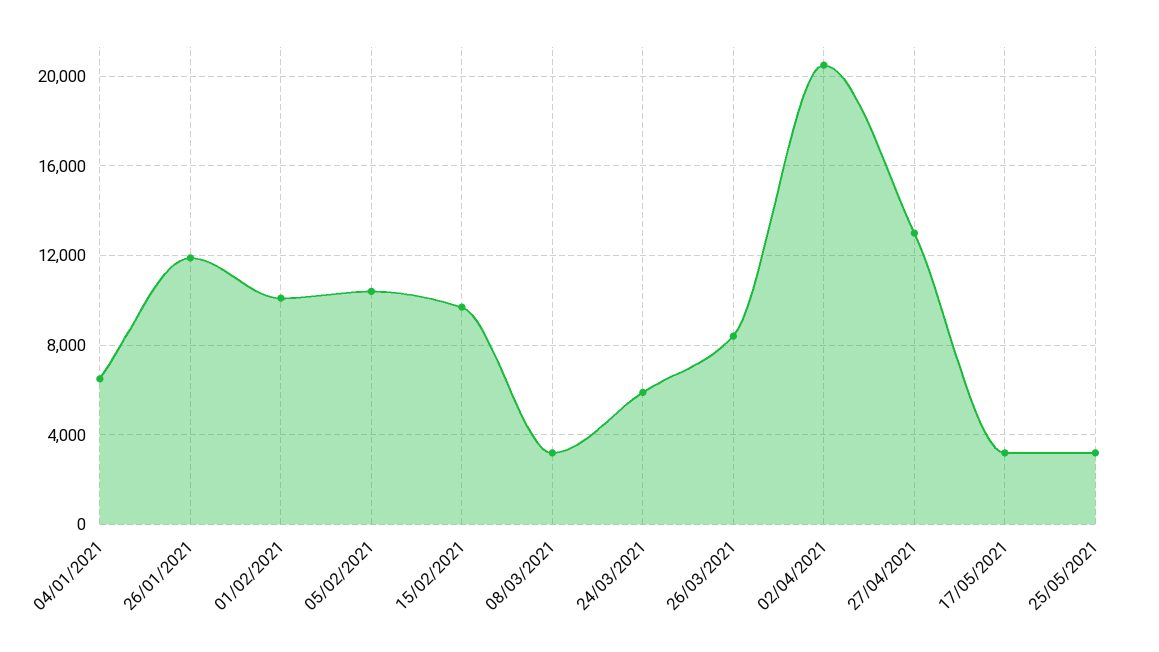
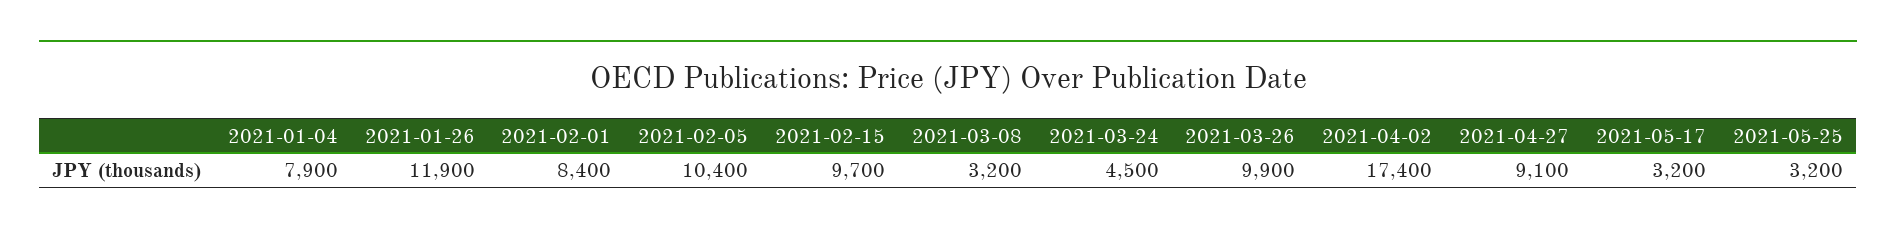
  {
-   "04/01/2021": 6500,
+   "04/01/2021": 7900,
    "26/01/2021": 11900,
-   "01/02/2021": 10000,
+   "01/02/2021": 8400,
    "05/02/2021": 10400,
    "15/02/2021": 9700,
    "08/03/2021": 3200,
-   "24/03/2021": 6000,
+   "24/03/2021": 4500,
-   "26/03/2021": 8500,
+   "26/03/2021": 9900,
-   "02/04/2021": 20500,
+   "02/04/2021": 17400,
-   "27/04/2021": 13000,
+   "27/04/2021": 9100,
    "17/05/2021": 3200,
    "25/05/2021": 3200
  }

